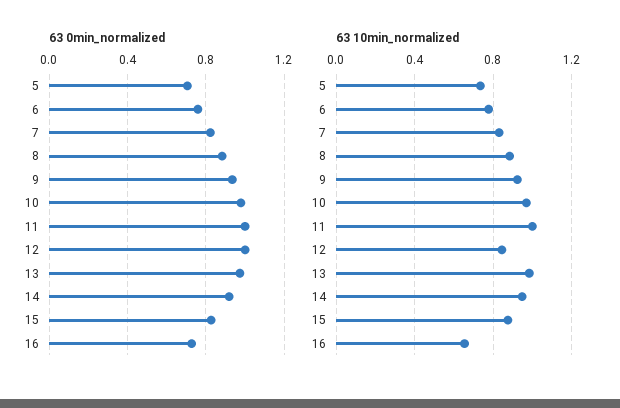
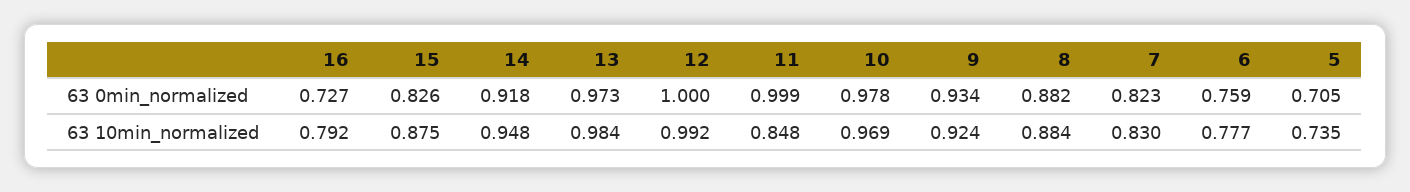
  {
    "63 0min_normalized": {
      "5": 0.705,
      "6": 0.759,
      "7": 0.823,
      "8": 0.882,
      "9": 0.934,
      "10": 0.978,
      "11": 0.999,
      "12": 1,
      "13": 0.973,
      "14": 0.918,
      "15": 0.826,
      "16": 0.727
    },
    "63 10min_normalized": {
      "5": 0.735,
      "6": 0.777,
      "7": 0.83,
      "8": 0.884,
      "9": 0.924,
      "10": 0.969,
-     "11": 1,
+     "11": 0.848,
-     "12": 0.85,
+     "12": 0.992,
      "13": 0.984,
      "14": 0.948,
      "15": 0.875,
-     "16": 0.65
+     "16": 0.792
    }
  }

